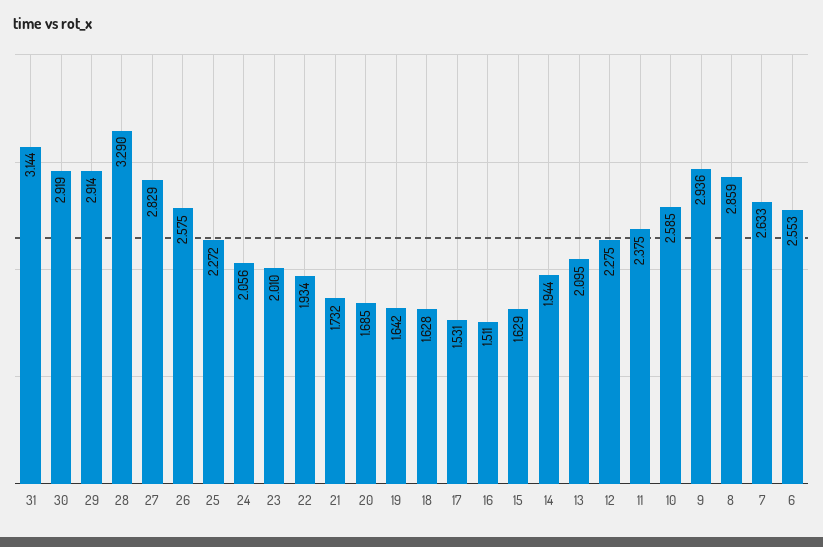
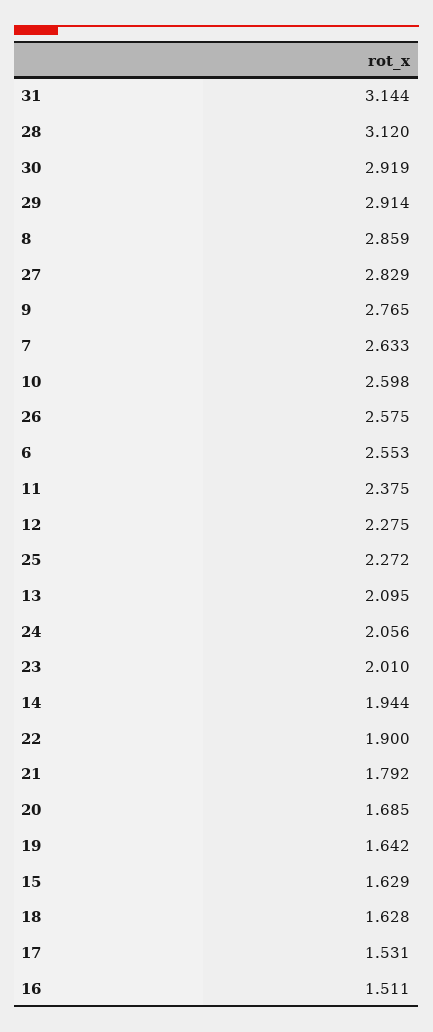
  {
    "31": 3.144,
    "30": 2.919,
    "29": 2.914,
-   "28": 3.29,
+   "28": 3.12,
    "27": 2.829,
    "26": 2.575,
    "25": 2.272,
    "24": 2.056,
    "23": 2.01,
-   "22": 1.934,
+   "22": 1.9,
-   "21": 1.732,
+   "21": 1.792,
    "20": 1.685,
    "19": 1.642,
    "18": 1.628,
    "17": 1.531,
    "16": 1.511,
    "15": 1.629,
    "14": 1.944,
    "13": 2.095,
    "12": 2.275,
    "11": 2.375,
-   "10": 2.585,
+   "10": 2.598,
-   "9": 2.936,
+   "9": 2.765,
    "8": 2.859,
    "7": 2.633,
    "6": 2.553
  }

